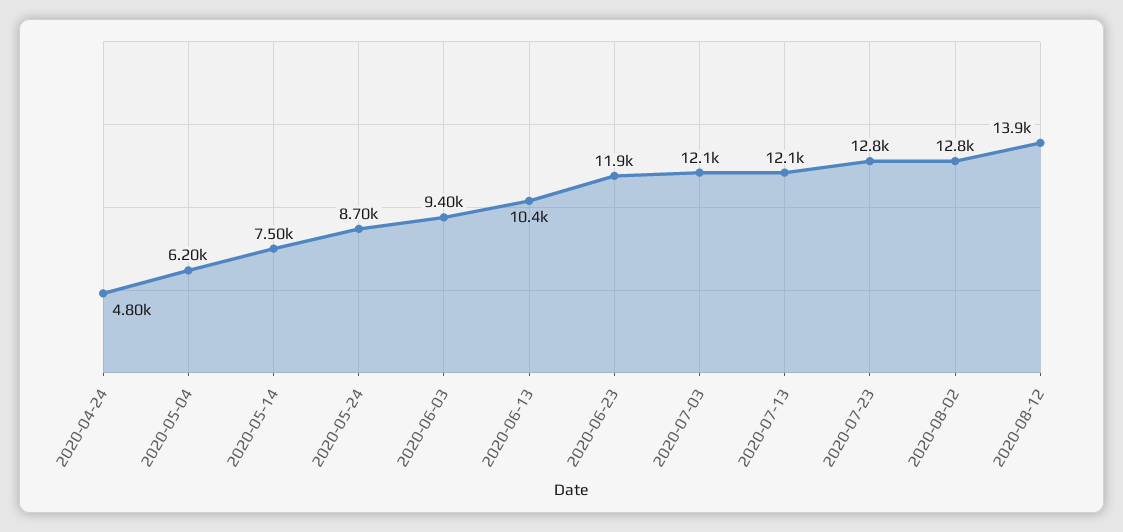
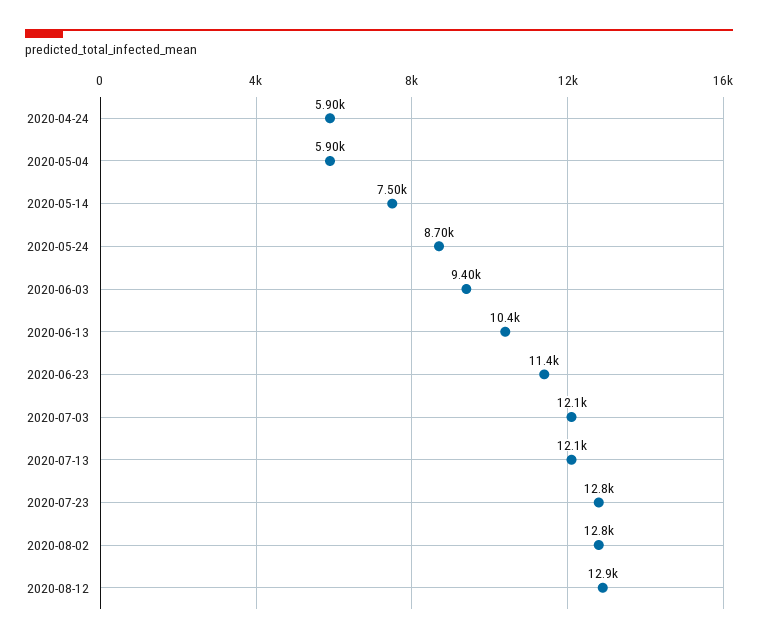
  {
-   "2020-04-24": 4800,
+   "2020-04-24": 5900,
-   "2020-05-04": 6200,
+   "2020-05-04": 5900,
    "2020-05-14": 7500,
    "2020-05-24": 8700,
    "2020-06-03": 9400,
    "2020-06-13": 10400,
-   "2020-06-23": 11900,
+   "2020-06-23": 11400,
    "2020-07-03": 12100,
    "2020-07-13": 12100,
    "2020-07-23": 12800,
    "2020-08-02": 12800,
-   "2020-08-12": 13900
+   "2020-08-12": 12900
  }

